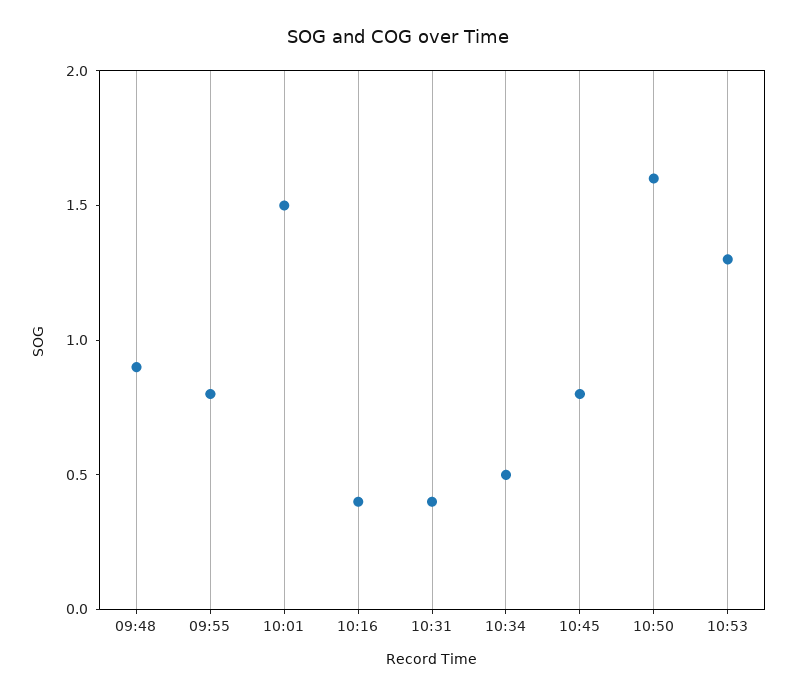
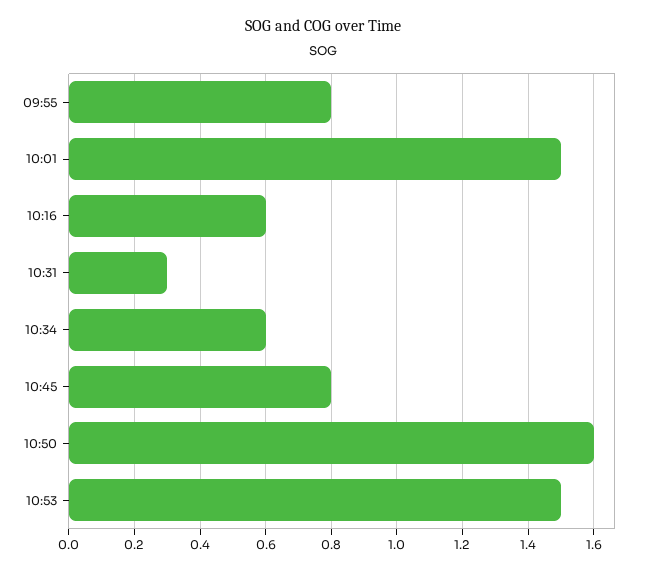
  {
-   "09:48": 0.9,
    "09:55": 0.8,
    "10:01": 1.5,
-   "10:16": 0.4,
+   "10:16": 0.6,
-   "10:31": 0.4,
+   "10:31": 0.3,
-   "10:34": 0.5,
+   "10:34": 0.6,
    "10:45": 0.8,
    "10:50": 1.6,
-   "10:53": 1.3
+   "10:53": 1.5
  }

